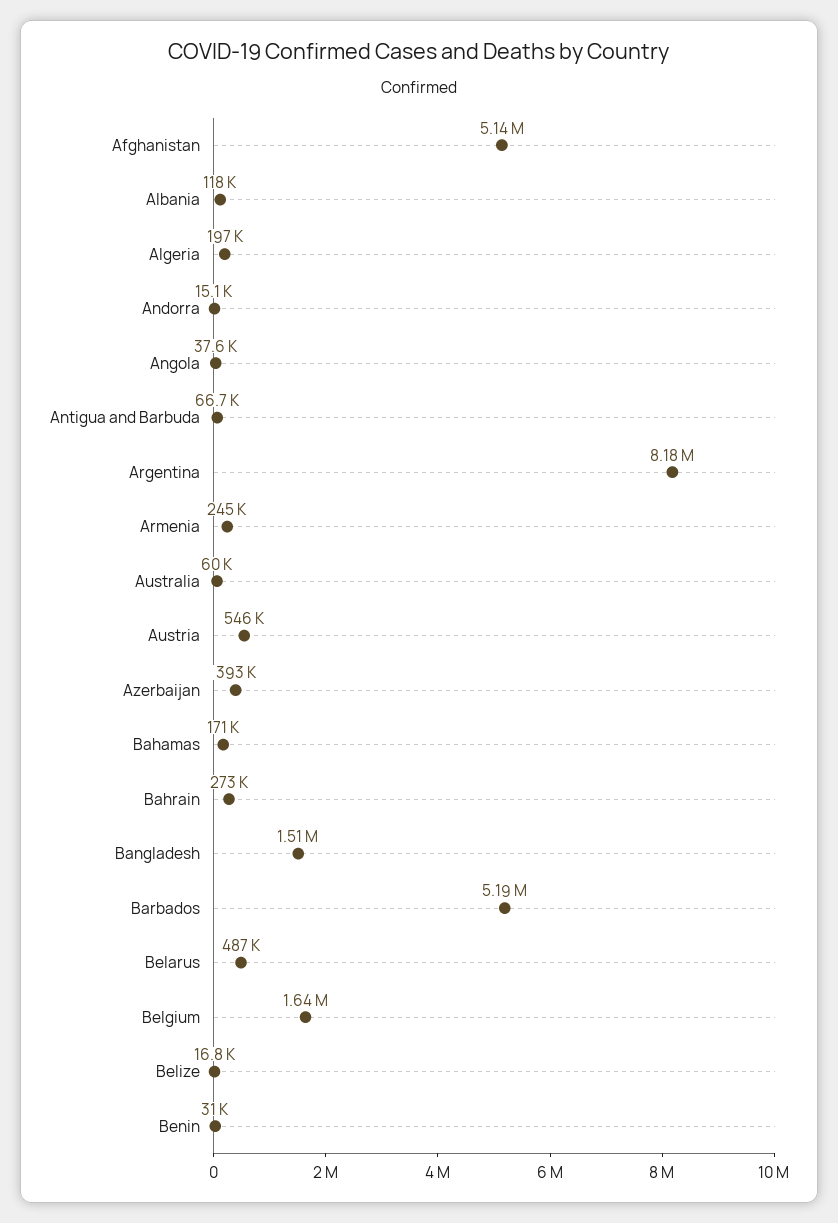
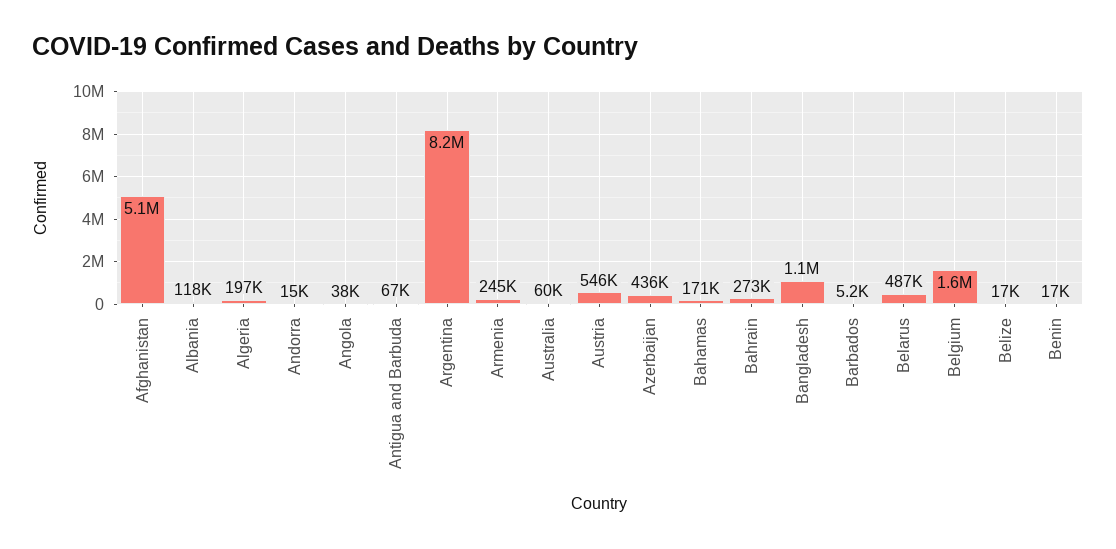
  {
    "Afghanistan": 5140000,
    "Albania": 118000,
    "Algeria": 197000,
    "Andorra": 15100,
    "Angola": 37600,
    "Antigua and Barbuda": 66700,
    "Argentina": 8180000,
    "Armenia": 245000,
    "Australia": 60000,
    "Austria": 546000,
-   "Azerbaijan": 393000,
+   "Azerbaijan": 436000,
    "Bahamas": 171000,
    "Bahrain": 273000,
-   "Bangladesh": 1510000,
+   "Bangladesh": 1100000,
-   "Barbados": 5190000,
+   "Barbados": 5200,
    "Belarus": 487000,
    "Belgium": 1640000,
    "Belize": 16800,
-   "Benin": 31000
+   "Benin": 17000
  }

